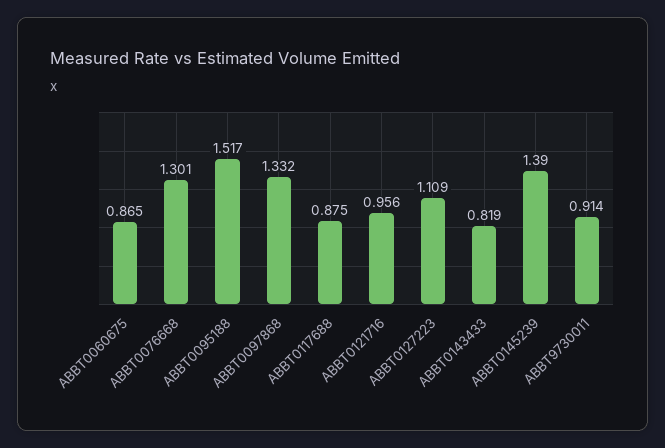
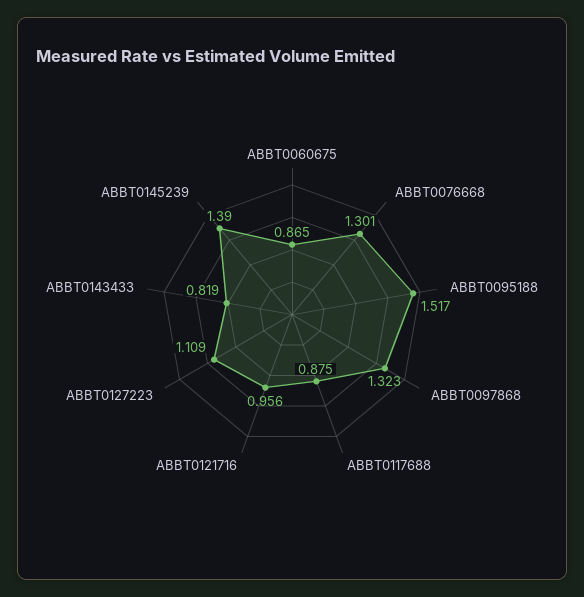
  {
    "ABBT0060675": 0.865,
    "ABBT0076668": 1.301,
    "ABBT0095188": 1.517,
-   "ABBT0097868": 1.332,
+   "ABBT0097868": 1.323,
    "ABBT0117688": 0.875,
    "ABBT0121716": 0.956,
    "ABBT0127223": 1.109,
    "ABBT0143433": 0.819,
-   "ABBT0145239": 1.39,
+   "ABBT0145239": 1.39
-   "ABBT9730011": 0.914
  }

